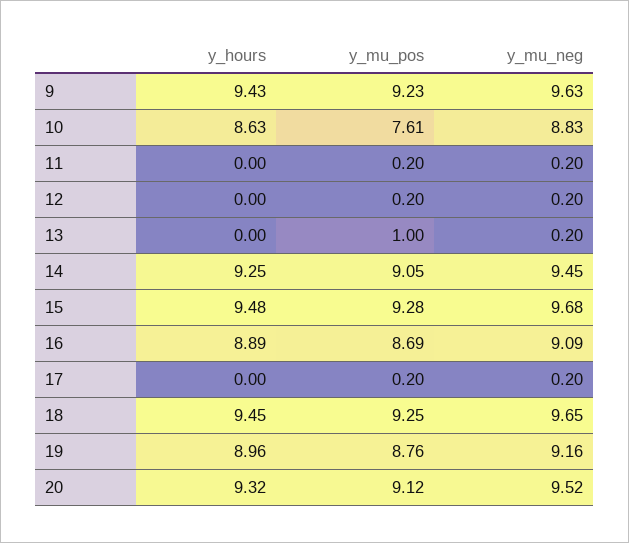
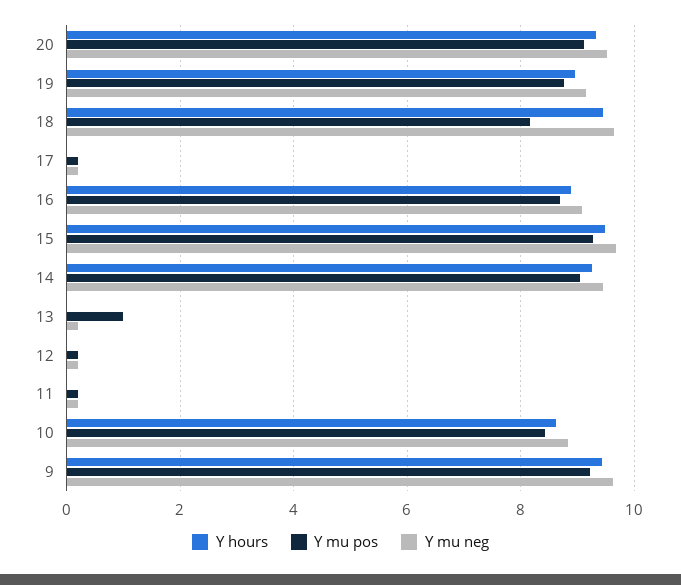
  {
    "y_hours": {
      "9": 9.43,
      "10": 8.63,
      "11": 0,
      "12": 0,
      "13": 0,
      "14": 9.25,
      "15": 9.48,
      "16": 8.89,
      "17": 0,
      "18": 9.45,
      "19": 8.96,
      "20": 9.32
    },
    "y_mu_pos": {
      "9": 9.23,
-     "10": 7.61,
+     "10": 8.4,
      "11": 0.2,
      "12": 0.2,
      "13": 1,
      "14": 9.05,
      "15": 9.28,
      "16": 8.69,
      "17": 0.2,
-     "18": 9.25,
+     "18": 8.2,
      "19": 8.76,
      "20": 9.12
    },
    "y_mu_neg": {
      "9": 9.63,
      "10": 8.83,
      "11": 0.2,
      "12": 0.2,
      "13": 0.2,
      "14": 9.45,
      "15": 9.68,
      "16": 9.09,
      "17": 0.2,
      "18": 9.65,
      "19": 9.16,
      "20": 9.52
    }
  }

